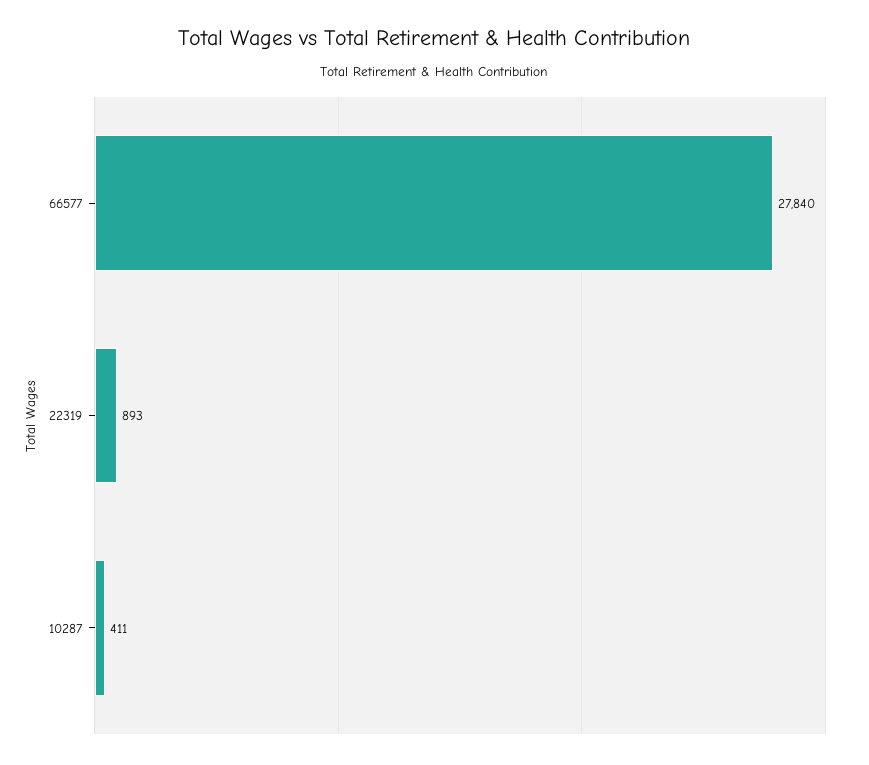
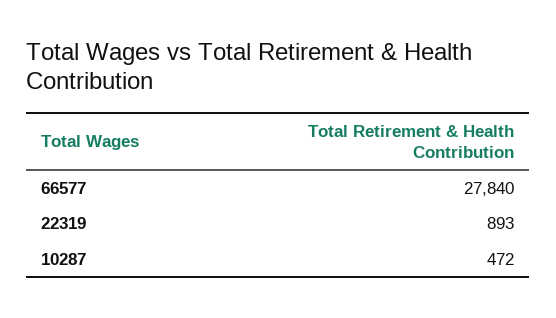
  {
    "66577": 27840,
    "22319": 893,
-   "10287": 411
+   "10287": 472
  }

